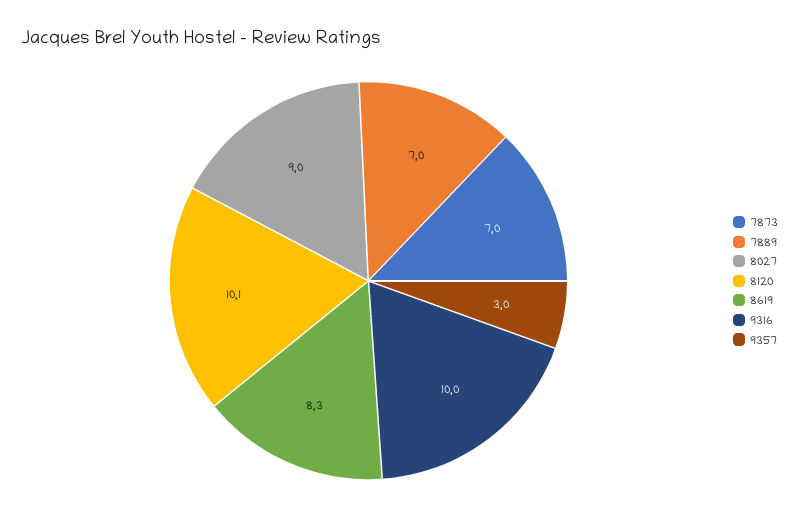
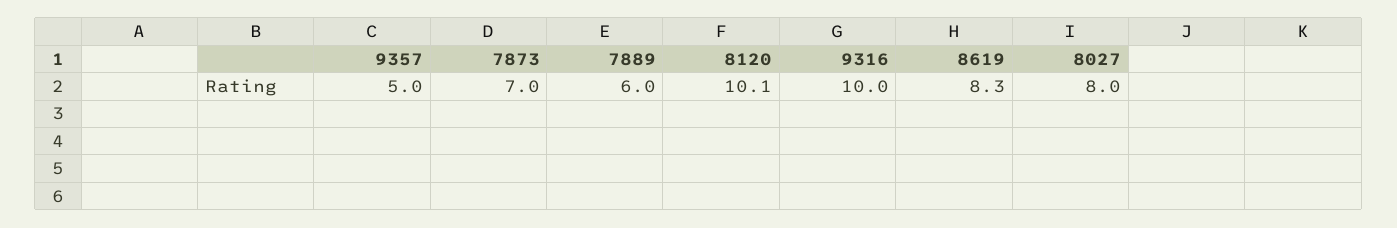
  {
    "7873": 7,
-   "7889": 7,
+   "7889": 6,
-   "8027": 9,
+   "8027": 8,
    "8120": 10.1,
    "8619": 8.3,
    "9316": 10,
-   "9357": 3
+   "9357": 5
  }

